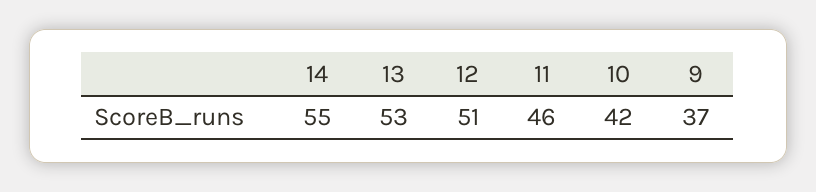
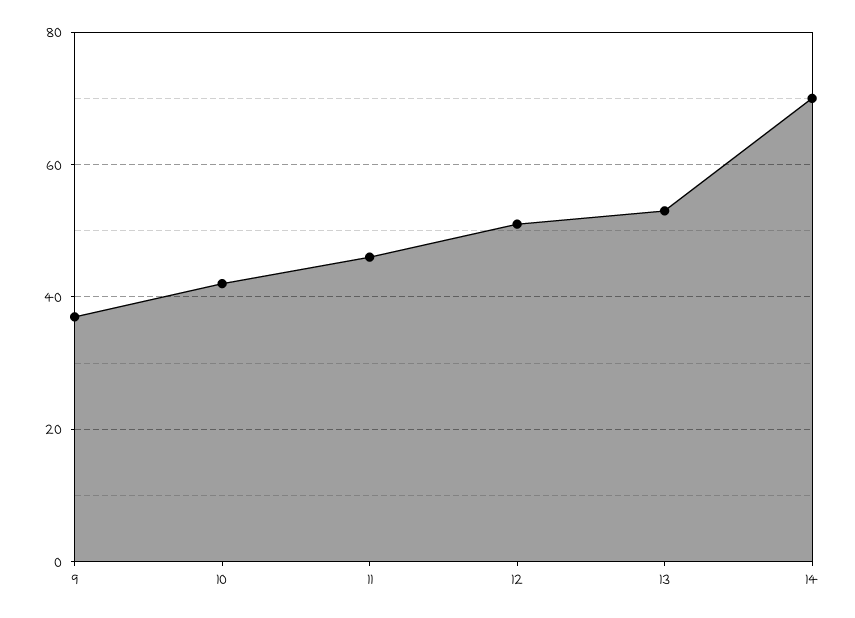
  {
-   "14": 55,
+   "14": 70,
    "13": 53,
    "12": 51,
    "11": 46,
    "10": 42,
    "9": 37
  }

